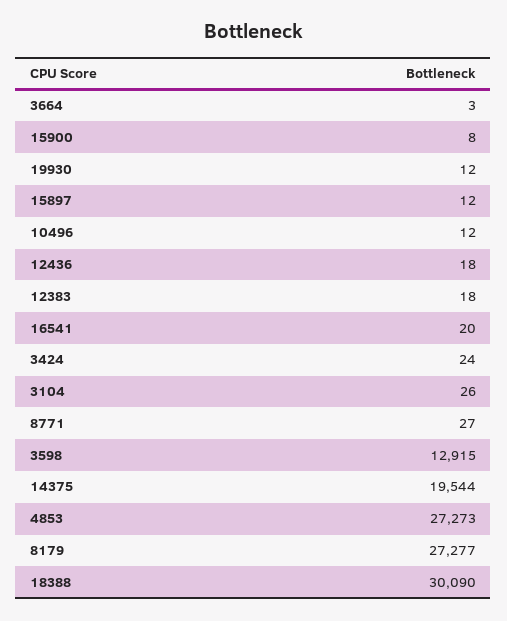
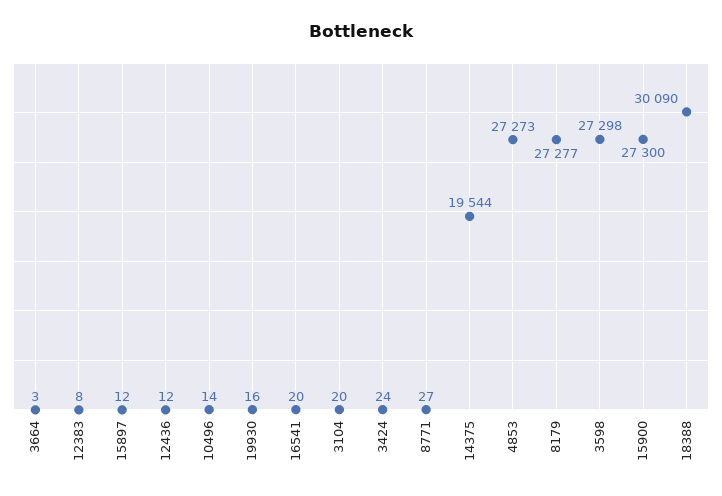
  {
    "3664": 3,
-   "15900": 8,
+   "15900": 27300,
-   "19930": 12,
+   "19930": 16,
    "15897": 12,
-   "10496": 12,
+   "10496": 14,
-   "12436": 18,
+   "12436": 12,
-   "12383": 18,
+   "12383": 8,
    "16541": 20,
    "3424": 24,
-   "3104": 26,
+   "3104": 20,
    "8771": 27,
-   "3598": 12915,
+   "3598": 27298,
    "14375": 19544,
    "4853": 27273,
    "8179": 27277,
    "18388": 30090
  }

